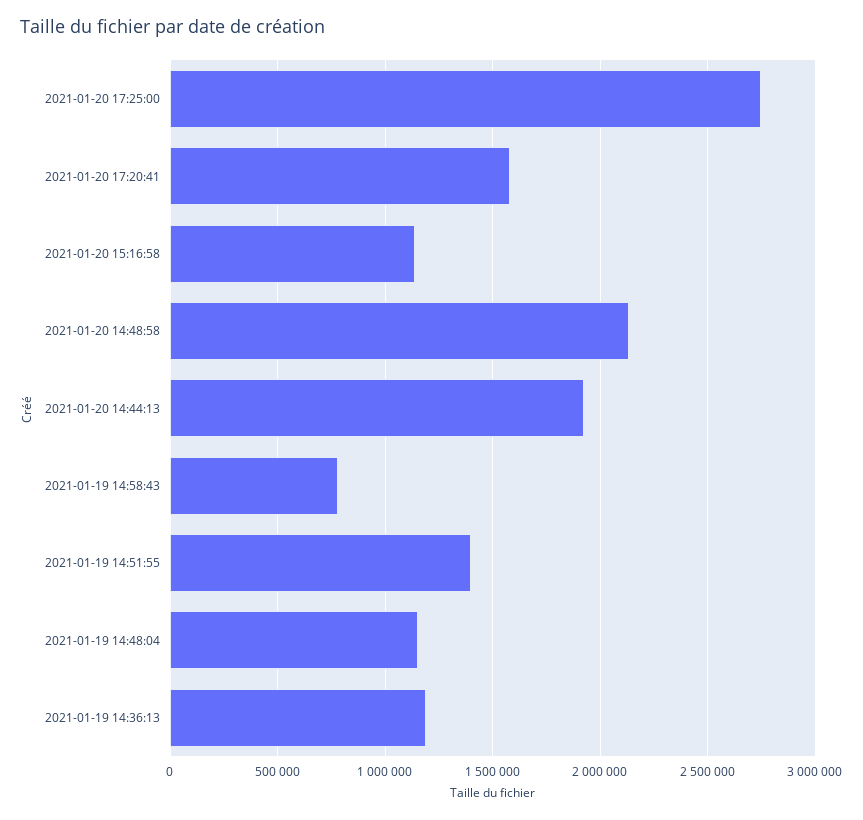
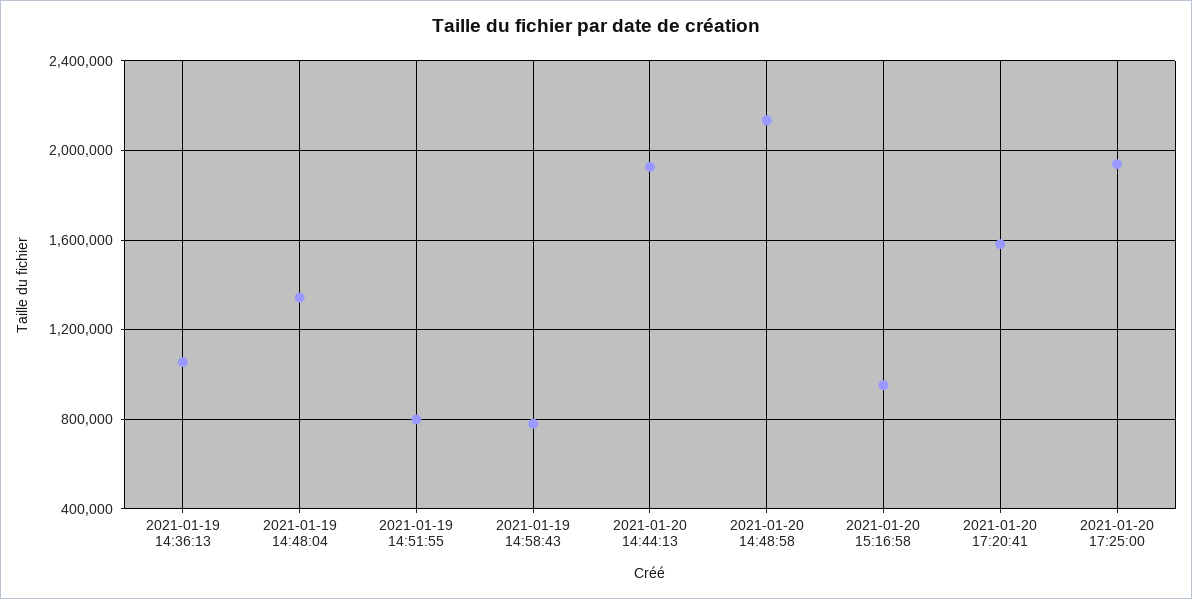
  {
-   "2021-01-20 17:25:00": 2750000,
+   "2021-01-20 17:25:00": 1950000,
    "2021-01-20 17:20:41": 1600000,
-   "2021-01-20 15:16:58": 1150000,
+   "2021-01-20 15:16:58": 950000,
    "2021-01-20 14:48:58": 2150000,
    "2021-01-20 14:44:13": 1950000,
    "2021-01-19 14:58:43": 800000,
-   "2021-01-19 14:51:55": 1400000,
+   "2021-01-19 14:51:55": 800000,
-   "2021-01-19 14:48:04": 1150000,
+   "2021-01-19 14:48:04": 1350000,
-   "2021-01-19 14:36:13": 1200000
+   "2021-01-19 14:36:13": 1050000
  }

